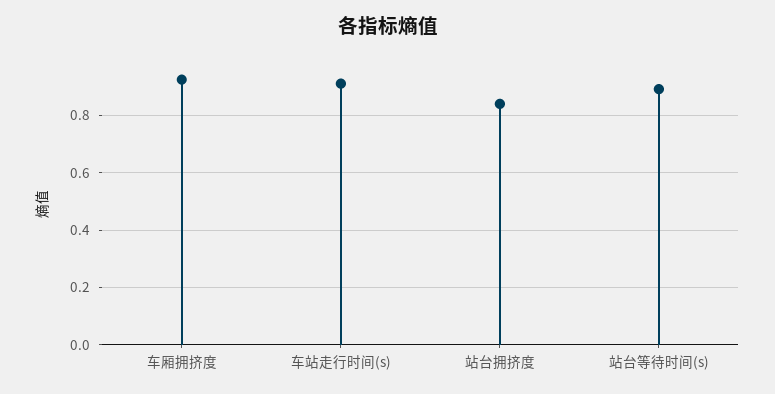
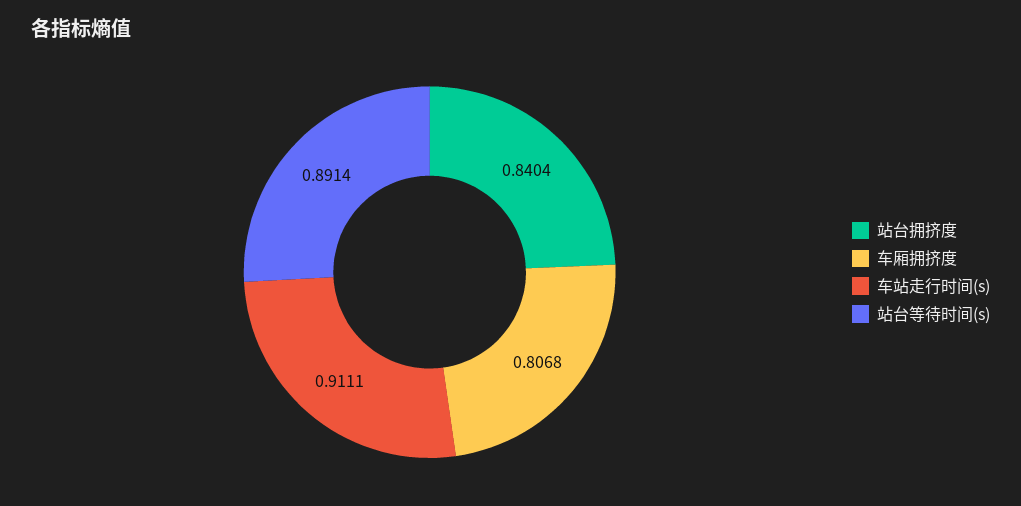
  {
-   "车厢拥挤度": 0.925,
+   "车厢拥挤度": 0.8068,
    "车站走行时间(s)": 0.9111,
    "站台拥挤度": 0.8404,
    "站台等待时间(s)": 0.8914
  }

